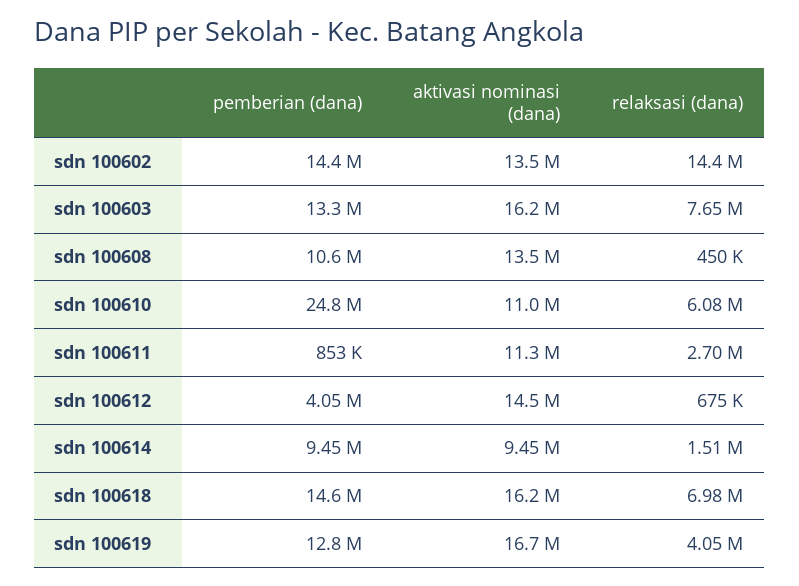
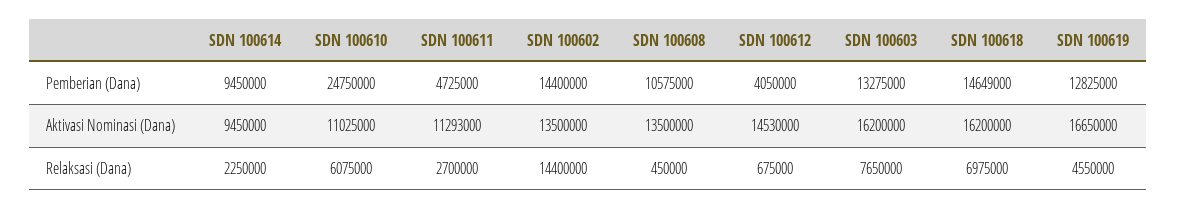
  {
    "pemberian (dana)": {
      "sdn 100602": 14400000,
      "sdn 100603": 13275000,
      "sdn 100608": 10575000,
      "sdn 100610": 24750000,
-     "sdn 100611": 853000,
+     "sdn 100611": 4725000,
      "sdn 100612": 4050000,
      "sdn 100614": 9450000,
      "sdn 100618": 14649000,
      "sdn 100619": 12825000
    },
    "aktivasi nominasi (dana)": {
      "sdn 100602": 13500000,
      "sdn 100603": 16200000,
      "sdn 100608": 13500000,
      "sdn 100610": 11025000,
      "sdn 100611": 11293000,
      "sdn 100612": 14530000,
      "sdn 100614": 9450000,
      "sdn 100618": 16200000,
      "sdn 100619": 16650000
    },
    "relaksasi (dana)": {
      "sdn 100602": 14400000,
      "sdn 100603": 7650000,
      "sdn 100608": 450000,
      "sdn 100610": 6075000,
      "sdn 100611": 2700000,
      "sdn 100612": 675000,
-     "sdn 100614": 1510000,
+     "sdn 100614": 2250000,
      "sdn 100618": 6975000,
-     "sdn 100619": 4050000
+     "sdn 100619": 4550000
    }
  }

